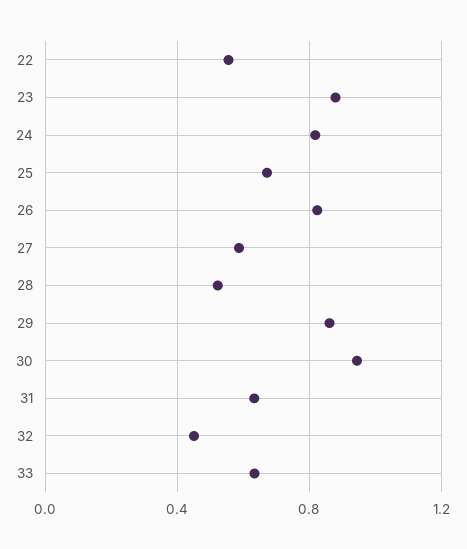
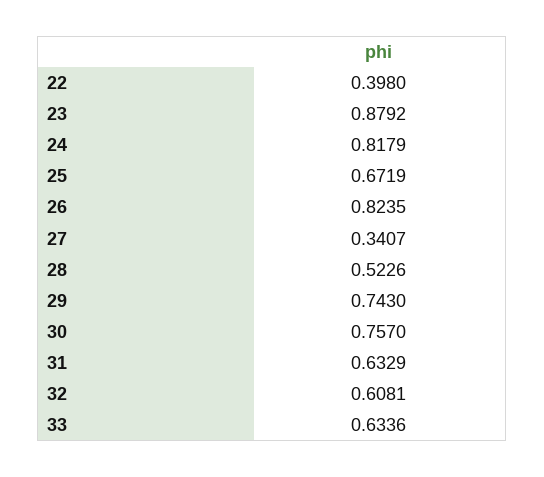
  {
-   "22": 0.55,
+   "22": 0.398,
    "23": 0.8792,
    "24": 0.8179,
    "25": 0.6719,
    "26": 0.8235,
-   "27": 0.6,
+   "27": 0.3407,
    "28": 0.5226,
-   "29": 0.85,
+   "29": 0.743,
-   "30": 0.95,
+   "30": 0.757,
    "31": 0.6329,
-   "32": 0.45,
+   "32": 0.6081,
    "33": 0.6336
  }

